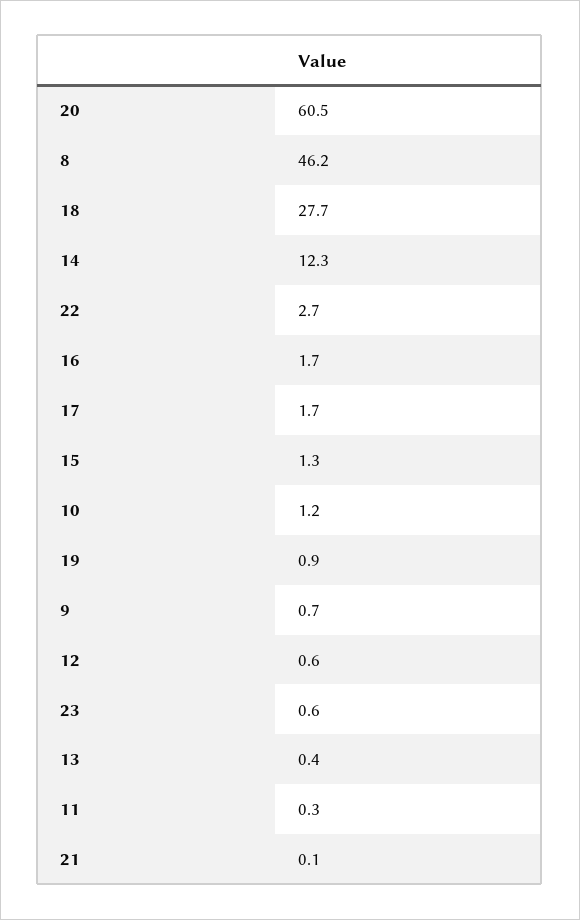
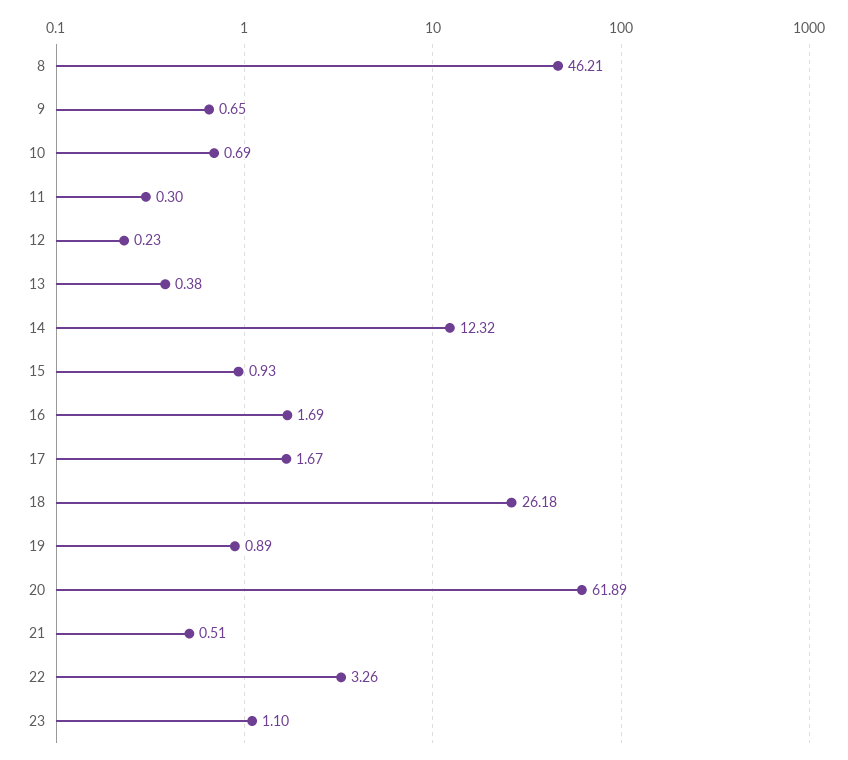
  {
-   "20": 60.5,
+   "20": 61.89,
    "8": 46.21,
-   "18": 27.7,
+   "18": 26.18,
    "14": 12.32,
-   "22": 2.7,
+   "22": 3.26,
    "16": 1.69,
    "17": 1.67,
-   "15": 1.3,
+   "15": 0.93,
-   "10": 1.2,
+   "10": 0.69,
    "19": 0.89,
    "9": 0.65,
-   "12": 0.6,
+   "12": 0.23,
-   "23": 0.6,
+   "23": 1.1,
    "13": 0.38,
    "11": 0.3,
-   "21": 0.1
+   "21": 0.51
  }

